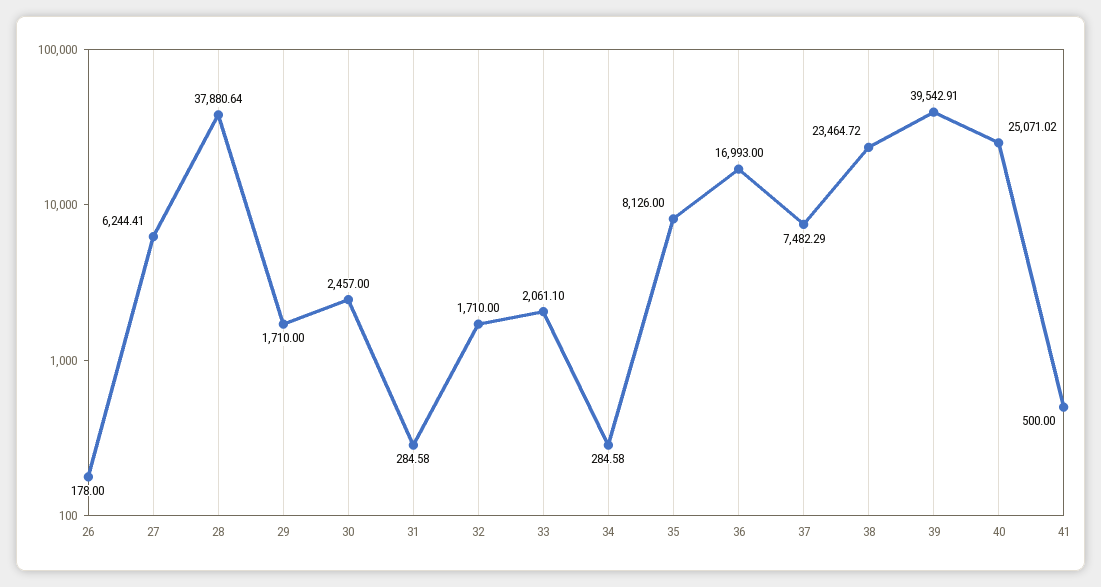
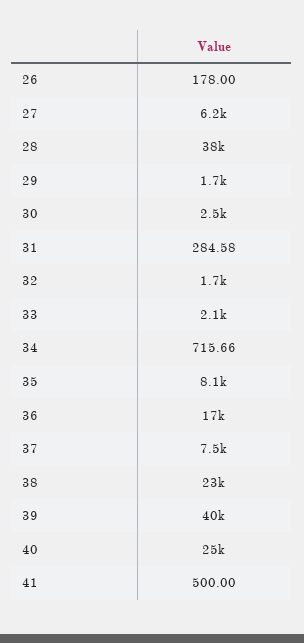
  {
    "26": 178,
    "27": 6244.41,
    "28": 37880.64,
    "29": 1710,
    "30": 2457,
    "31": 284.58,
    "32": 1710,
    "33": 2061.1,
-   "34": 284.58,
+   "34": 715.66,
    "35": 8126,
    "36": 16993,
    "37": 7482.29,
    "38": 23464.72,
    "39": 39542.91,
    "40": 25071.02,
    "41": 500
  }

